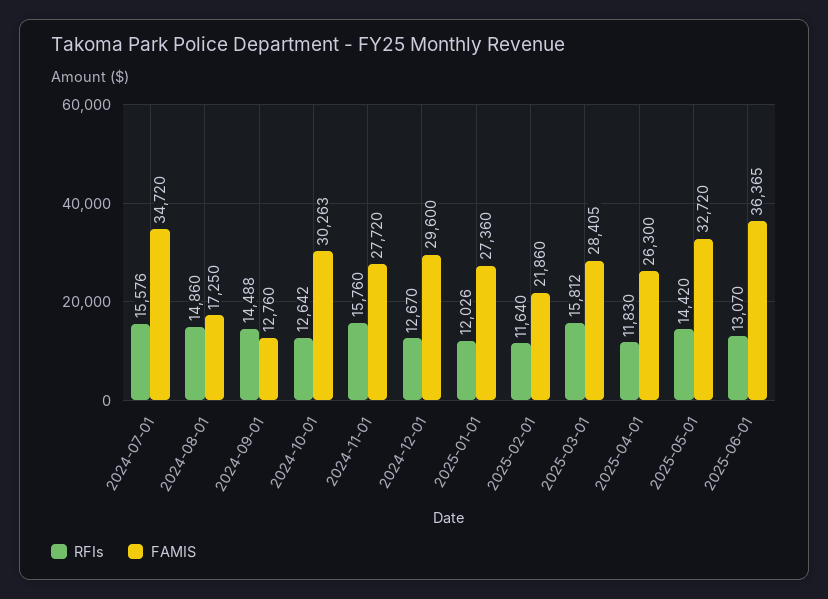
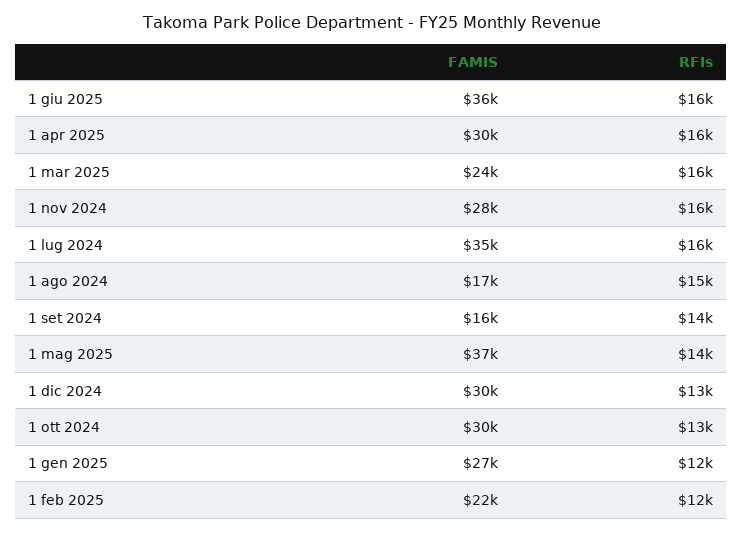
  {
    "RFIs": {
      "2024-07-01": 15576,
      "2024-08-01": 14860,
      "2024-09-01": 14488,
      "2024-10-01": 12642,
      "2024-11-01": 15760,
      "2024-12-01": 12670,
      "2025-01-01": 12026,
      "2025-02-01": 11640,
      "2025-03-01": 15812,
-     "2025-04-01": 11830,
+     "2025-04-01": 16000,
      "2025-05-01": 14420,
-     "2025-06-01": 13070
+     "2025-06-01": 16000
    },
    "FAMIS": {
      "2024-07-01": 34720,
      "2024-08-01": 17250,
-     "2024-09-01": 12760,
+     "2024-09-01": 16000,
      "2024-10-01": 30263,
      "2024-11-01": 27720,
      "2024-12-01": 29600,
      "2025-01-01": 27360,
      "2025-02-01": 21860,
-     "2025-03-01": 28405,
+     "2025-03-01": 24000,
-     "2025-04-01": 26300,
+     "2025-04-01": 30000,
-     "2025-05-01": 32720,
+     "2025-05-01": 37000,
      "2025-06-01": 36365
    }
  }

